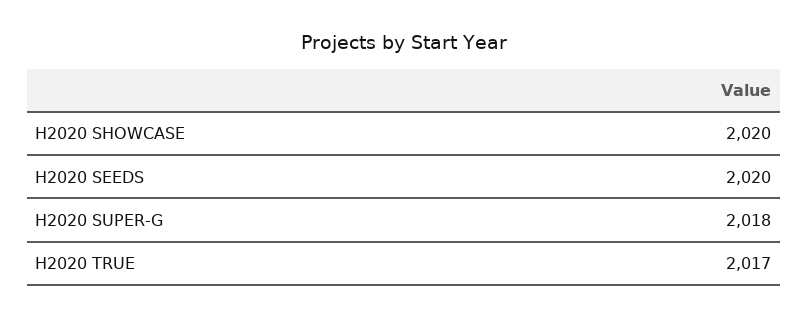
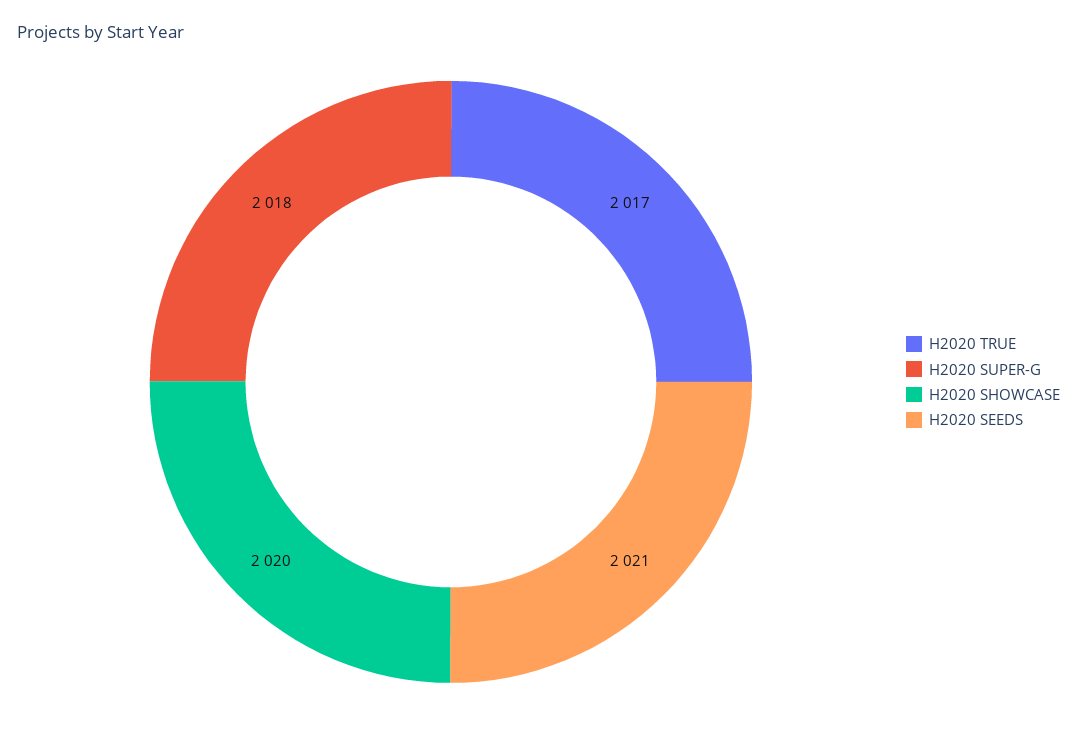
  {
    "H2020 SHOWCASE": 2020,
-   "H2020 SEEDS": 2020,
+   "H2020 SEEDS": 2021,
    "H2020 SUPER-G": 2018,
    "H2020 TRUE": 2017
  }

